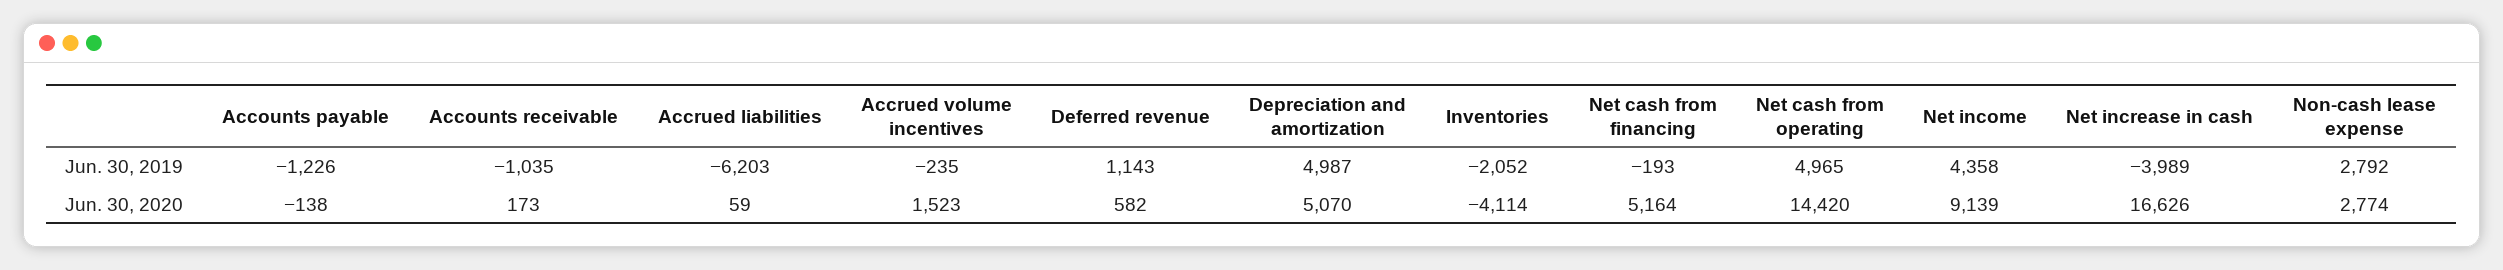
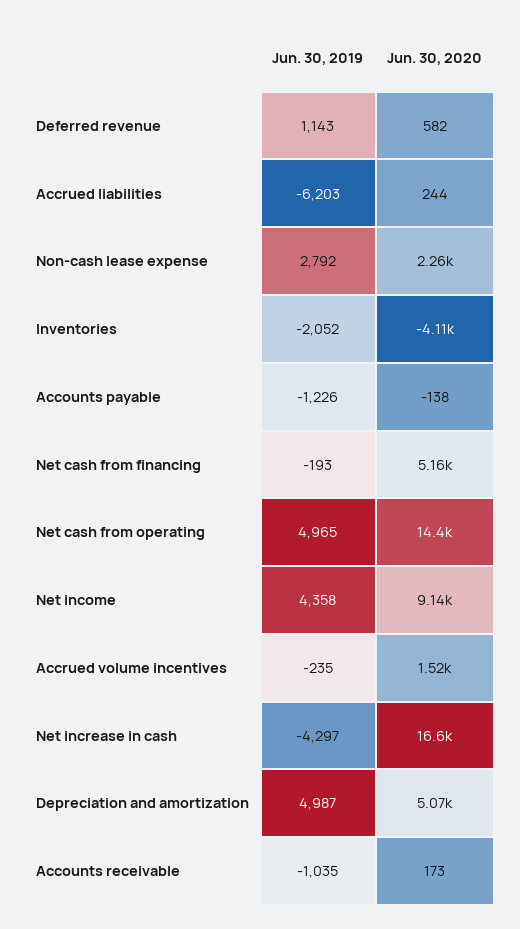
  {
    "Accounts payable": {
      "Jun. 30, 2019": -1226,
      "Jun. 30, 2020": -138
    },
    "Accounts receivable": {
      "Jun. 30, 2019": -1035,
      "Jun. 30, 2020": 173
    },
    "Accrued liabilities": {
      "Jun. 30, 2019": -6203,
-     "Jun. 30, 2020": 59
+     "Jun. 30, 2020": 244
    },
    "Accrued volume incentives": {
      "Jun. 30, 2019": -235,
      "Jun. 30, 2020": 1523
    },
    "Deferred revenue": {
      "Jun. 30, 2019": 1143,
      "Jun. 30, 2020": 582
    },
    "Depreciation and amortization": {
      "Jun. 30, 2019": 4987,
      "Jun. 30, 2020": 5070
    },
    "Inventories": {
      "Jun. 30, 2019": -2052,
      "Jun. 30, 2020": -4114
    },
    "Net cash from financing": {
      "Jun. 30, 2019": -193,
      "Jun. 30, 2020": 5164
    },
    "Net cash from operating": {
      "Jun. 30, 2019": 4965,
      "Jun. 30, 2020": 14420
    },
    "Net income": {
      "Jun. 30, 2019": 4358,
      "Jun. 30, 2020": 9139
    },
    "Net increase in cash": {
-     "Jun. 30, 2019": -3989,
+     "Jun. 30, 2019": -4297,
      "Jun. 30, 2020": 16626
    },
    "Non-cash lease expense": {
      "Jun. 30, 2019": 2792,
-     "Jun. 30, 2020": 2774
+     "Jun. 30, 2020": 2260
    }
  }

